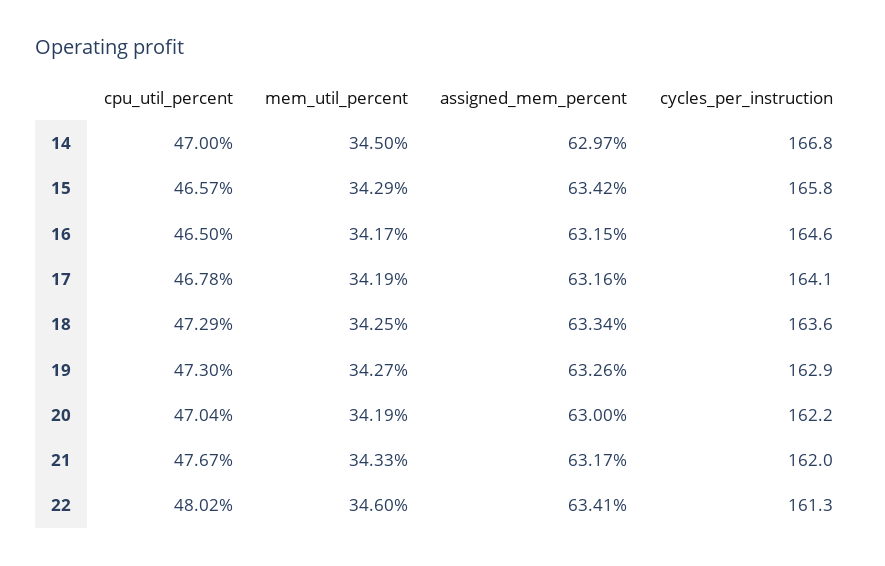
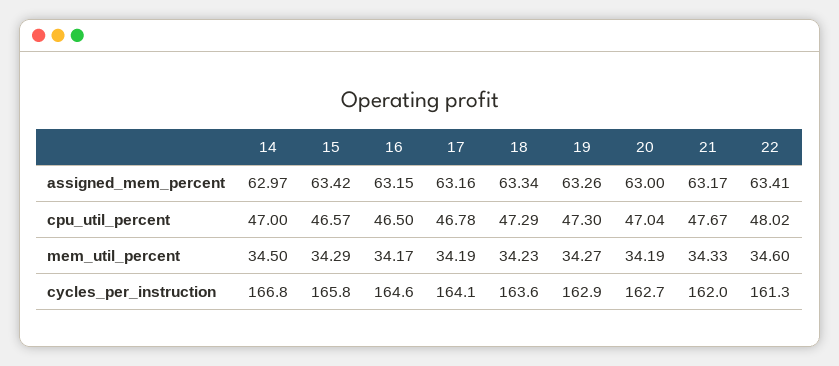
  {
    "cpu_util_percent": {
      "14": 47,
      "15": 46.57,
      "16": 46.5,
      "17": 46.78,
      "18": 47.29,
      "19": 47.3,
      "20": 47.04,
      "21": 47.67,
      "22": 48.02
    },
    "mem_util_percent": {
      "14": 34.5,
      "15": 34.29,
      "16": 34.17,
      "17": 34.19,
-     "18": 34.25,
+     "18": 34.23,
      "19": 34.27,
      "20": 34.19,
      "21": 34.33,
      "22": 34.6
    },
    "assigned_mem_percent": {
      "14": 62.97,
      "15": 63.42,
      "16": 63.15,
      "17": 63.16,
      "18": 63.34,
      "19": 63.26,
      "20": 63,
      "21": 63.17,
      "22": 63.41
    },
    "cycles_per_instruction": {
      "14": 166.8,
      "15": 165.8,
      "16": 164.6,
      "17": 164.1,
      "18": 163.6,
      "19": 162.9,
-     "20": 162.2,
+     "20": 162.7,
      "21": 162,
      "22": 161.3
    }
  }

